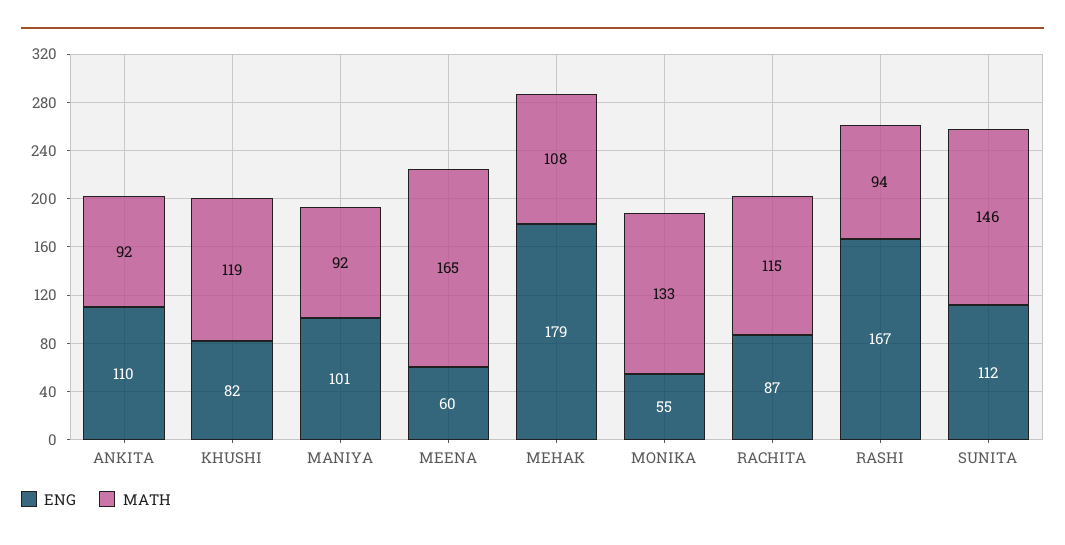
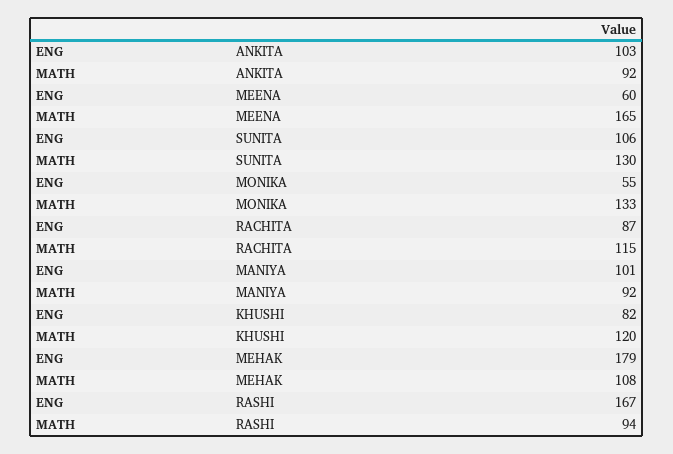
  {
    "ENG": {
-     "ANKITA": 110,
+     "ANKITA": 103,
      "KHUSHI": 82,
      "MANIYA": 101,
      "MEENA": 60,
      "MEHAK": 179,
      "MONIKA": 55,
      "RACHITA": 87,
      "RASHI": 167,
-     "SUNITA": 112
+     "SUNITA": 106
    },
    "MATH": {
      "ANKITA": 92,
-     "KHUSHI": 119,
+     "KHUSHI": 120,
      "MANIYA": 92,
      "MEENA": 165,
      "MEHAK": 108,
      "MONIKA": 133,
      "RACHITA": 115,
      "RASHI": 94,
-     "SUNITA": 146
+     "SUNITA": 130
    }
  }

